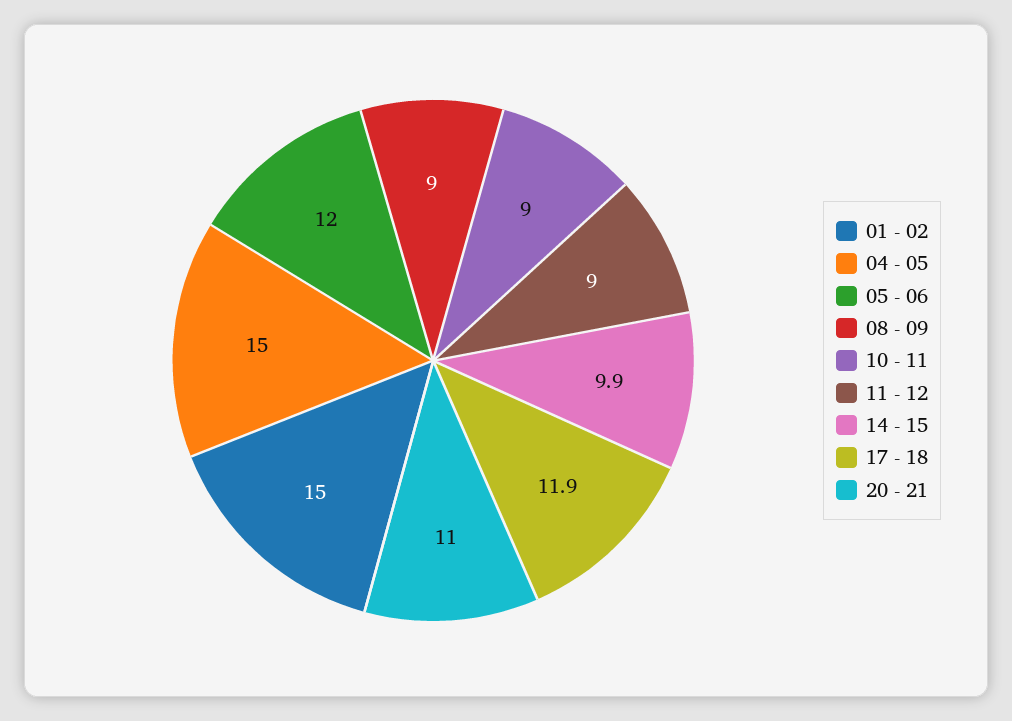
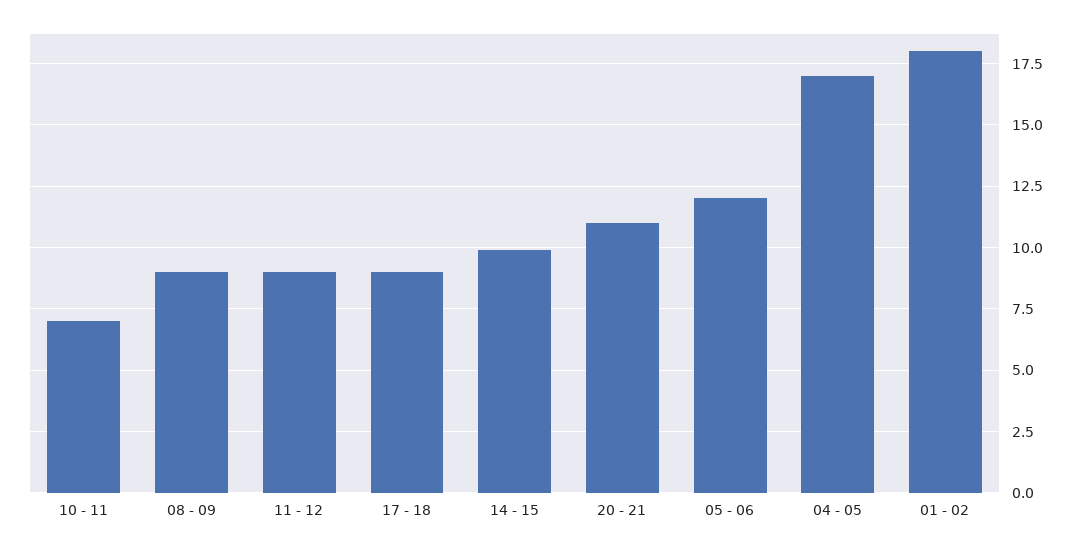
  {
-   "01 - 02": 15,
+   "01 - 02": 18,
-   "04 - 05": 15,
+   "04 - 05": 17,
    "05 - 06": 12,
    "08 - 09": 9,
-   "10 - 11": 9,
+   "10 - 11": 7,
    "11 - 12": 9,
    "14 - 15": 9.9,
-   "17 - 18": 11.9,
+   "17 - 18": 9,
    "20 - 21": 11
  }

